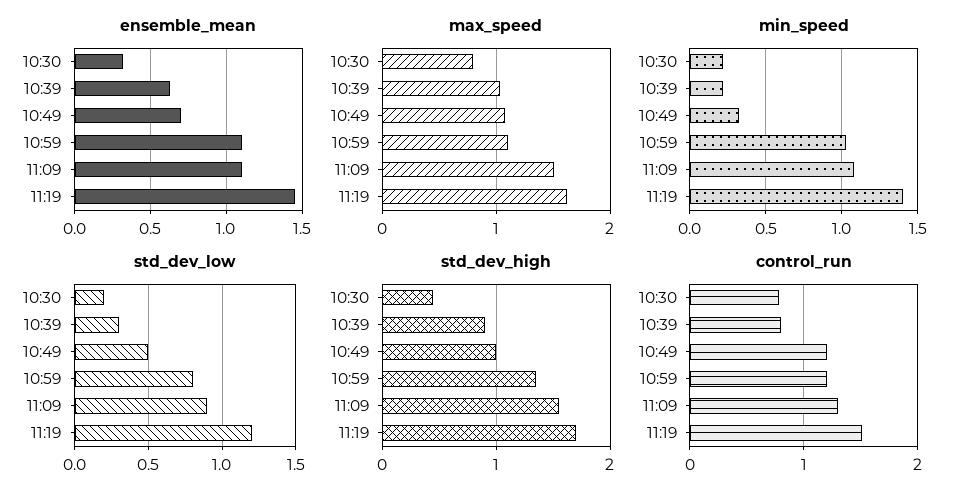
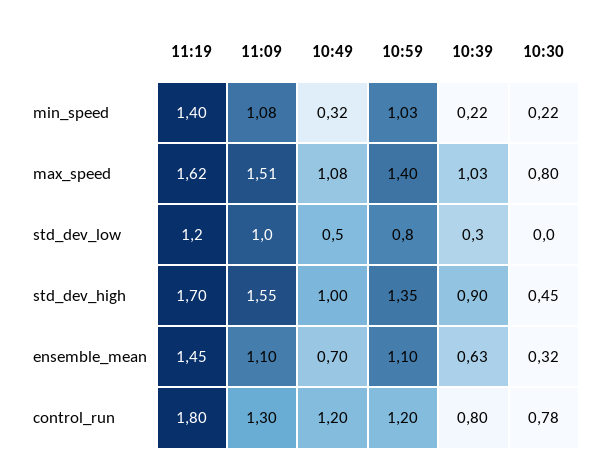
  {
    "ensemble_mean": {
      "10:30": 0.32,
      "10:39": 0.63,
      "10:49": 0.7,
      "10:59": 1.1,
      "11:09": 1.1,
      "11:19": 1.45
    },
    "max_speed": {
      "10:30": 0.8,
      "10:39": 1.03,
      "10:49": 1.08,
-     "10:59": 1.1,
+     "10:59": 1.4,
      "11:09": 1.51,
      "11:19": 1.62
    },
    "min_speed": {
      "10:30": 0.22,
      "10:39": 0.22,
      "10:49": 0.32,
      "10:59": 1.03,
      "11:09": 1.08,
      "11:19": 1.4
    },
    "std_dev_low": {
-     "10:30": 0.2,
+     "10:30": 0,
      "10:39": 0.3,
      "10:49": 0.5,
      "10:59": 0.8,
-     "11:09": 0.9,
+     "11:09": 1,
      "11:19": 1.2
    },
    "std_dev_high": {
      "10:30": 0.45,
      "10:39": 0.9,
      "10:49": 1,
      "10:59": 1.35,
      "11:09": 1.55,
      "11:19": 1.7
    },
    "control_run": {
      "10:30": 0.78,
      "10:39": 0.8,
      "10:49": 1.2,
      "10:59": 1.2,
      "11:09": 1.3,
-     "11:19": 1.5
+     "11:19": 1.8
    }
  }

